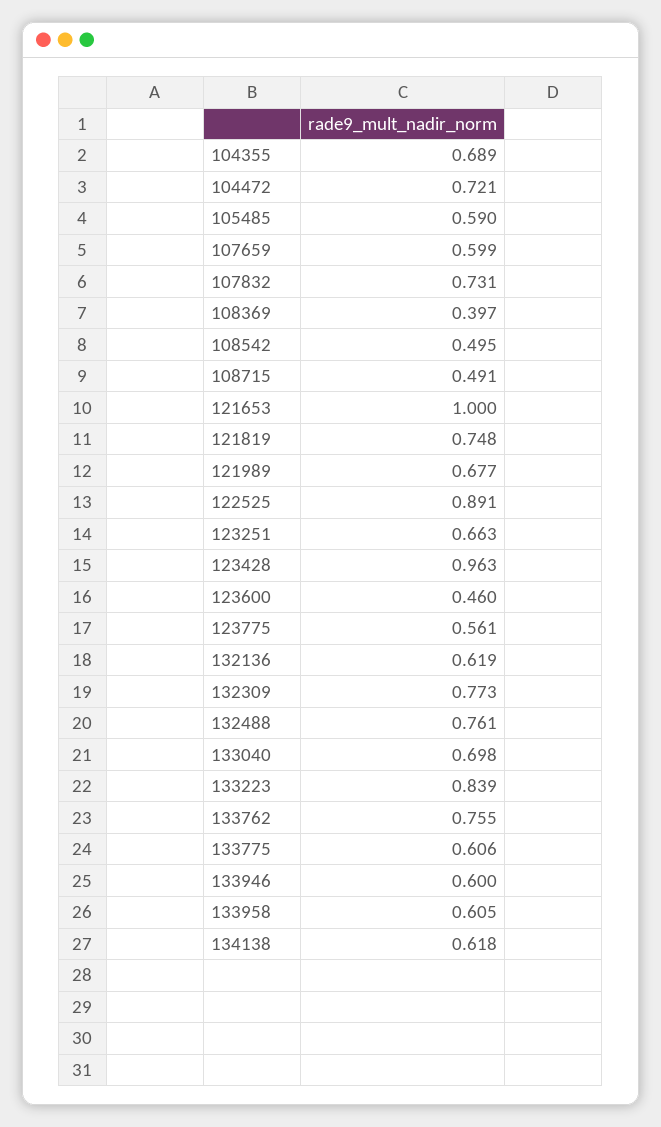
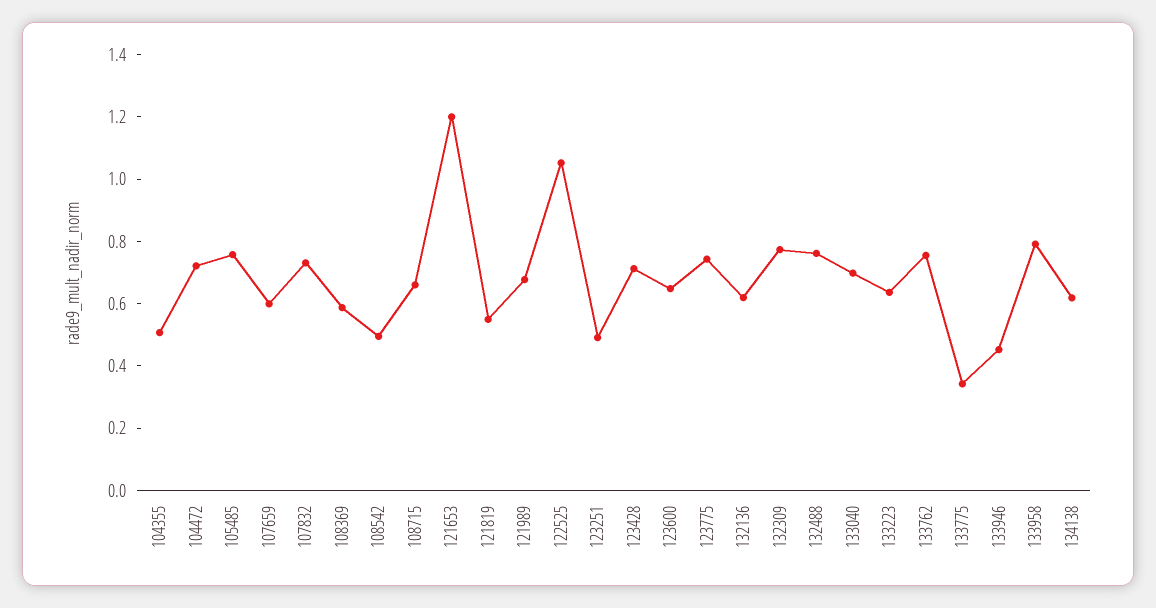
  {
-   "104355": 0.689,
+   "104355": 0.5,
    "104472": 0.721,
-   "105485": 0.59,
+   "105485": 0.75,
    "107659": 0.599,
    "107832": 0.731,
-   "108369": 0.397,
+   "108369": 0.6,
    "108542": 0.495,
-   "108715": 0.491,
+   "108715": 0.65,
-   "121653": 1,
+   "121653": 1.2,
-   "121819": 0.748,
+   "121819": 0.55,
    "121989": 0.677,
-   "122525": 0.891,
+   "122525": 1.05,
-   "123251": 0.663,
+   "123251": 0.5,
-   "123428": 0.963,
+   "123428": 0.7,
-   "123600": 0.46,
+   "123600": 0.65,
-   "123775": 0.561,
+   "123775": 0.75,
    "132136": 0.619,
    "132309": 0.773,
    "132488": 0.761,
    "133040": 0.698,
-   "133223": 0.839,
+   "133223": 0.65,
    "133762": 0.755,
-   "133775": 0.606,
+   "133775": 0.35,
-   "133946": 0.6,
+   "133946": 0.45,
-   "133958": 0.605,
+   "133958": 0.8,
    "134138": 0.618
  }

